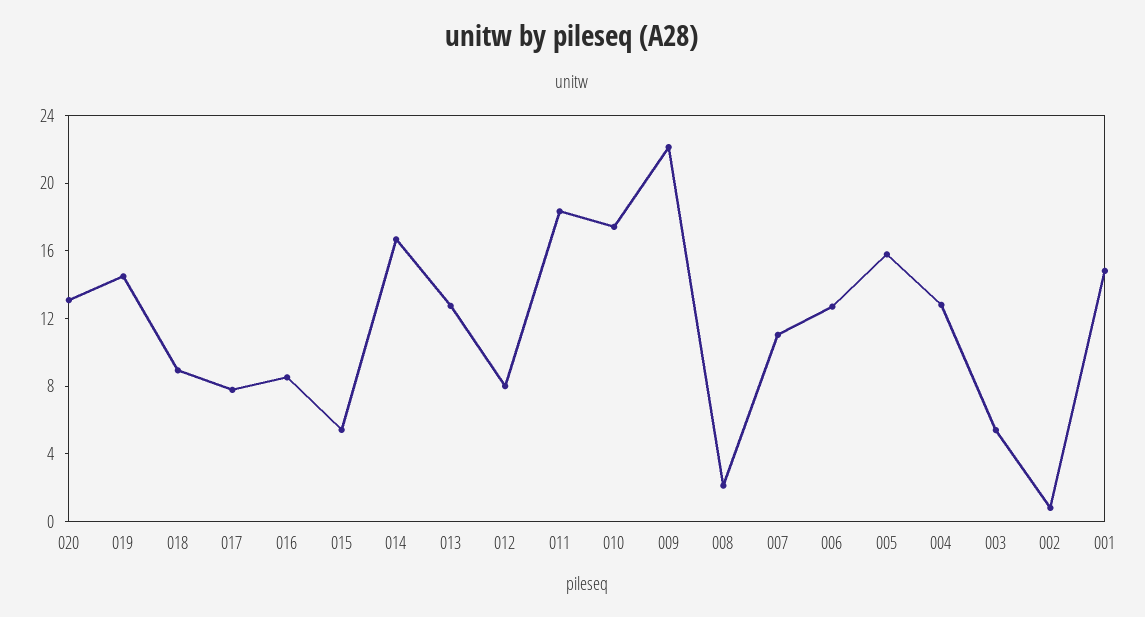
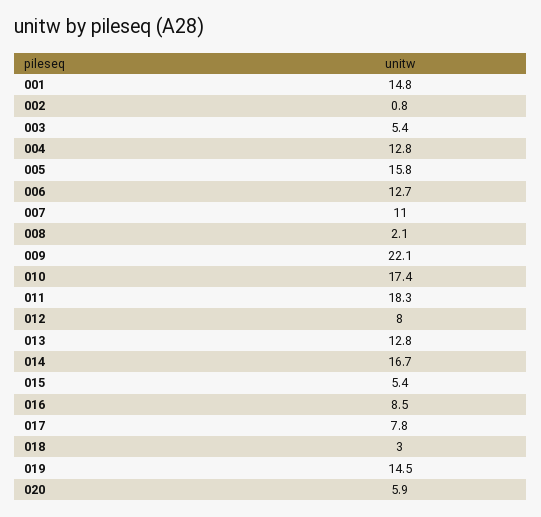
  {
-   "020": 13,
+   "020": 5.9,
    "019": 14.5,
-   "018": 9,
+   "018": 3,
    "017": 7.8,
    "016": 8.5,
    "015": 5.4,
    "014": 16.7,
    "013": 12.8,
    "012": 8,
    "011": 18.3,
    "010": 17.4,
    "009": 22.1,
    "008": 2.1,
    "007": 11,
    "006": 12.7,
    "005": 15.8,
    "004": 12.8,
    "003": 5.4,
    "002": 0.8,
    "001": 14.8
  }

